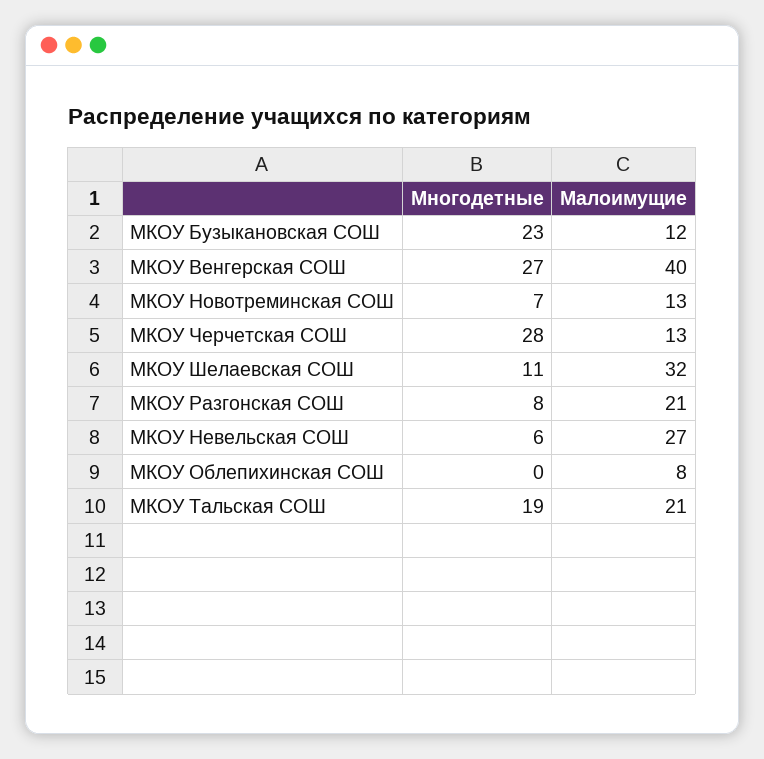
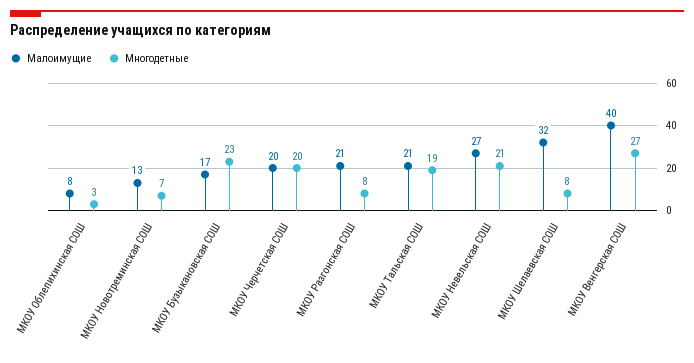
  {
    "Многодетные": {
      "МКОУ Бузыкановская СОШ": 23,
      "МКОУ Венгерская СОШ": 27,
      "МКОУ Новотреминская СОШ": 7,
-     "МКОУ Черчетская СОШ": 28,
+     "МКОУ Черчетская СОШ": 20,
-     "МКОУ Шелаевская СОШ": 11,
+     "МКОУ Шелаевская СОШ": 8,
      "МКОУ Разгонская СОШ": 8,
-     "МКОУ Невельская СОШ": 6,
+     "МКОУ Невельская СОШ": 21,
-     "МКОУ Облепихинская СОШ": 0,
+     "МКОУ Облепихинская СОШ": 3,
      "МКОУ Тальская СОШ": 19
    },
    "Малоимущие": {
-     "МКОУ Бузыкановская СОШ": 12,
+     "МКОУ Бузыкановская СОШ": 17,
      "МКОУ Венгерская СОШ": 40,
      "МКОУ Новотреминская СОШ": 13,
-     "МКОУ Черчетская СОШ": 13,
+     "МКОУ Черчетская СОШ": 20,
      "МКОУ Шелаевская СОШ": 32,
      "МКОУ Разгонская СОШ": 21,
      "МКОУ Невельская СОШ": 27,
      "МКОУ Облепихинская СОШ": 8,
      "МКОУ Тальская СОШ": 21
    }
  }

